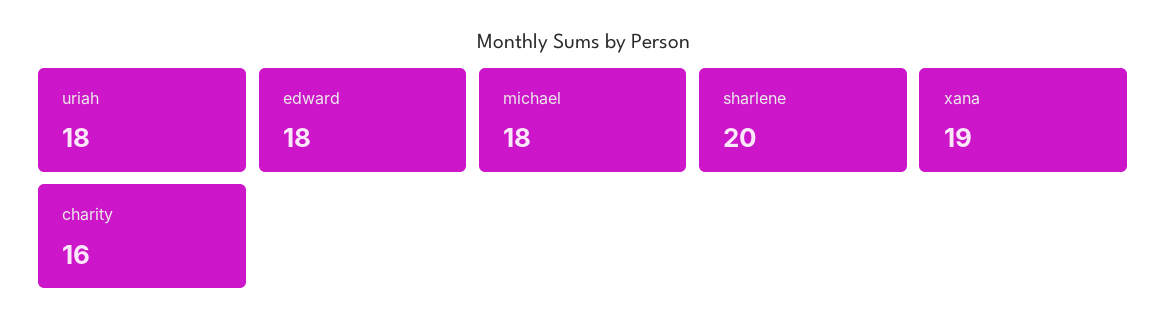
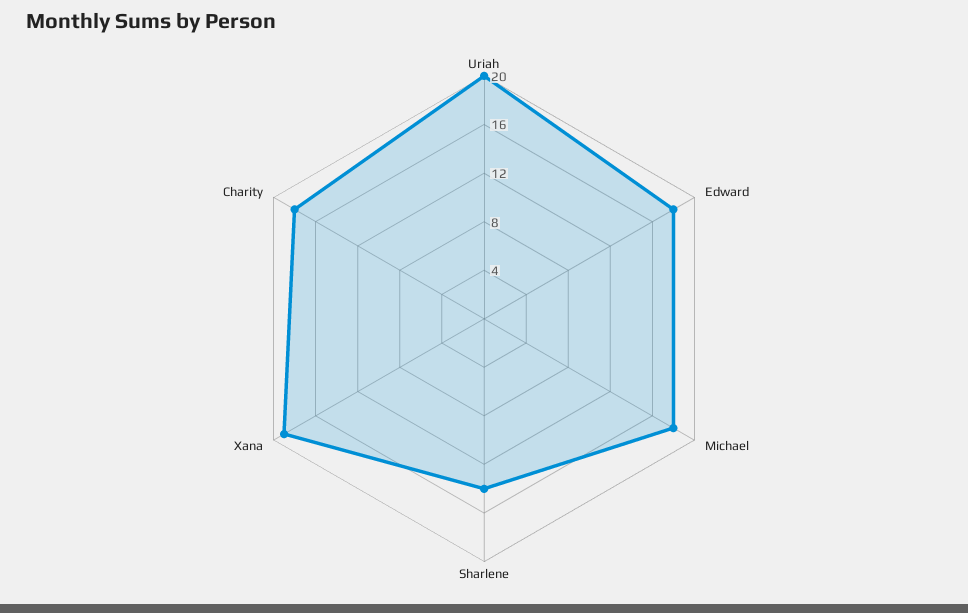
  {
-   "uriah": 18,
+   "uriah": 20,
    "edward": 18,
    "michael": 18,
-   "sharlene": 20,
+   "sharlene": 14,
    "xana": 19,
-   "charity": 16
+   "charity": 18
  }

